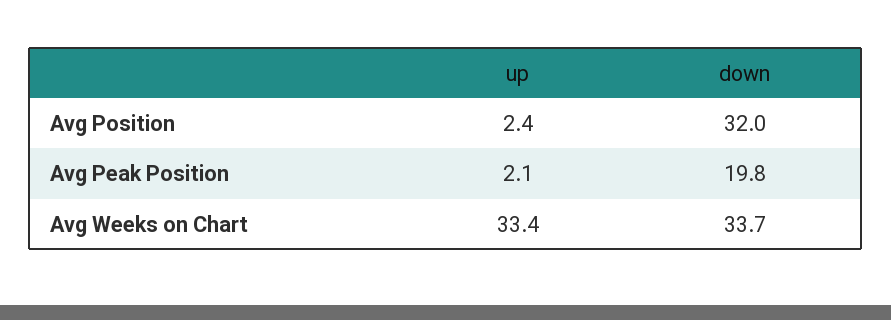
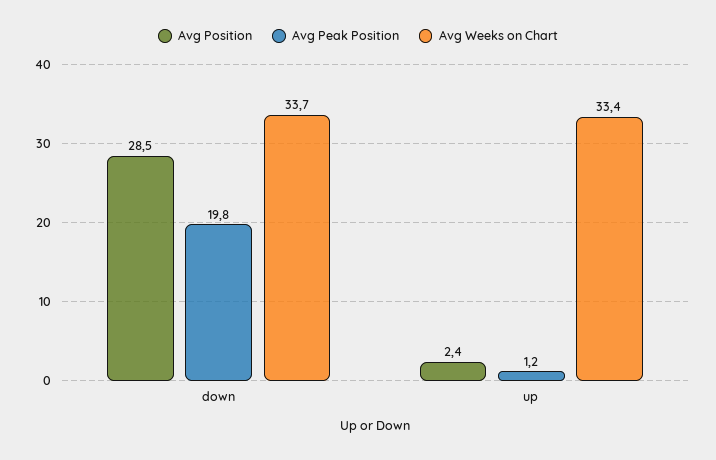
  {
    "Avg Position": {
      "up": 2.4,
-     "down": 32
+     "down": 28.5
    },
    "Avg Peak Position": {
-     "up": 2.1,
+     "up": 1.2,
      "down": 19.8
    },
    "Avg Weeks on Chart": {
      "up": 33.4,
      "down": 33.7
    }
  }

